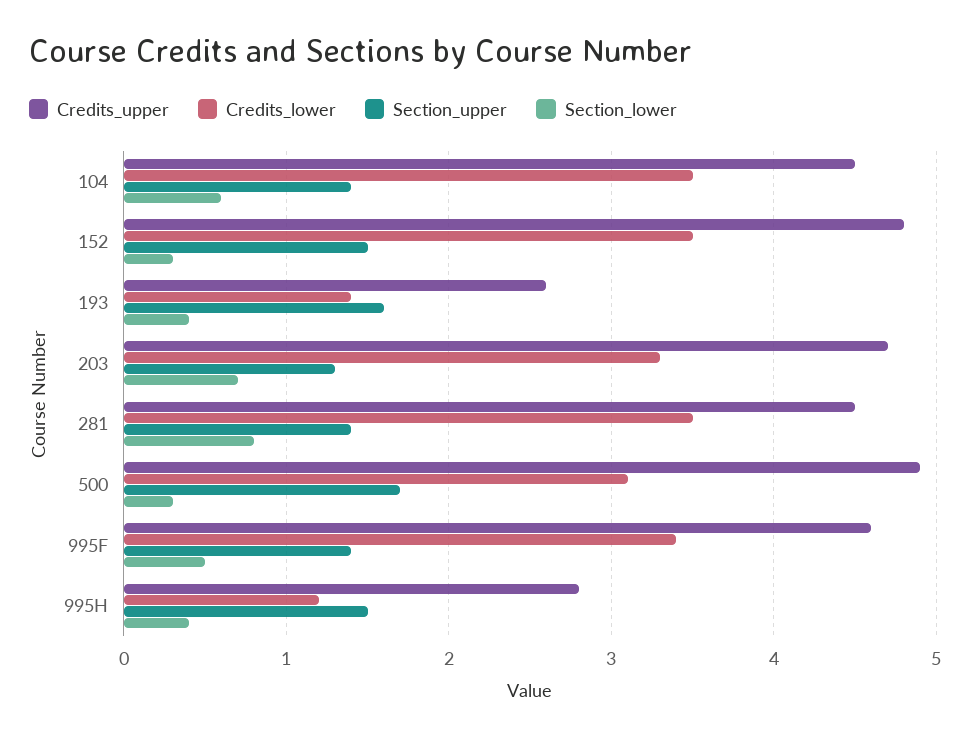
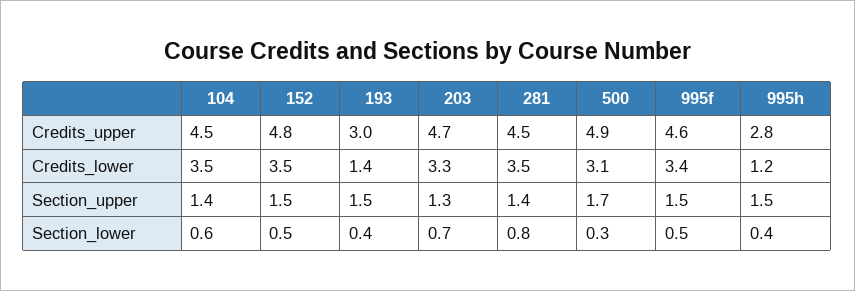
  {
    "Credits_upper": {
      "104": 4.5,
      "152": 4.8,
-     "193": 2.6,
+     "193": 3,
      "203": 4.7,
      "281": 4.5,
      "500": 4.9,
      "995F": 4.6,
      "995H": 2.8
    },
    "Credits_lower": {
      "104": 3.5,
      "152": 3.5,
      "193": 1.4,
      "203": 3.3,
      "281": 3.5,
      "500": 3.1,
      "995F": 3.4,
      "995H": 1.2
    },
    "Section_upper": {
      "104": 1.4,
      "152": 1.5,
-     "193": 1.6,
+     "193": 1.5,
      "203": 1.3,
      "281": 1.4,
      "500": 1.7,
-     "995F": 1.4,
+     "995F": 1.5,
      "995H": 1.5
    },
    "Section_lower": {
      "104": 0.6,
-     "152": 0.3,
+     "152": 0.5,
      "193": 0.4,
      "203": 0.7,
      "281": 0.8,
      "500": 0.3,
      "995F": 0.5,
      "995H": 0.4
    }
  }

